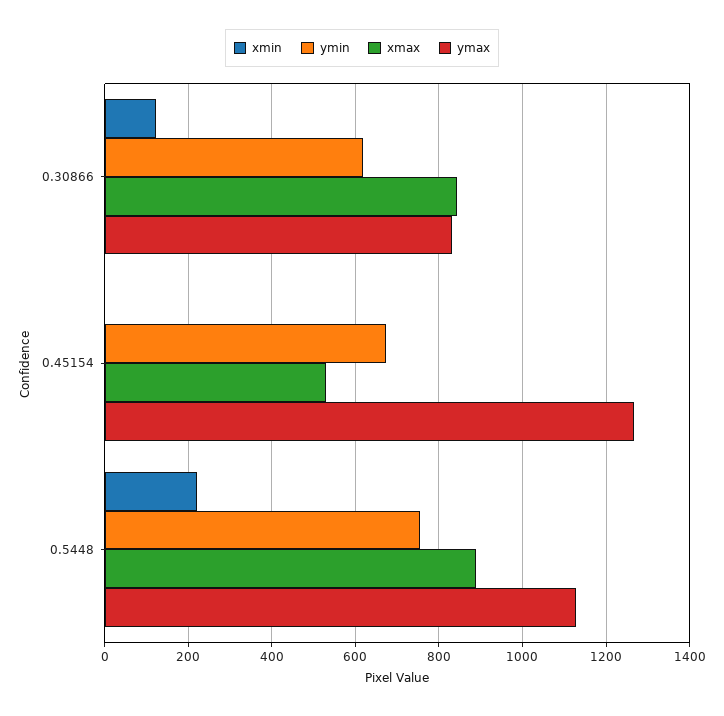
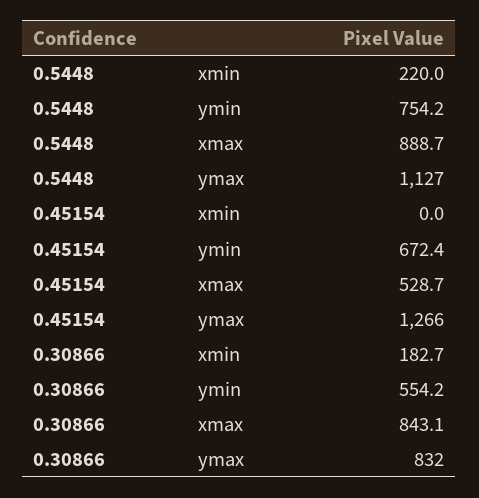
  {
    "xmin": {
-     "0.30866": 120,
+     "0.30866": 182.7,
      "0.45154": 0,
      "0.5448": 220
    },
    "ymin": {
-     "0.30866": 620,
+     "0.30866": 554.2,
      "0.45154": 672.4,
      "0.5448": 754.2
    },
    "xmax": {
      "0.30866": 843.1,
      "0.45154": 528.7,
      "0.5448": 888.7
    },
    "ymax": {
      "0.30866": 832,
      "0.45154": 1266,
      "0.5448": 1127
    }
  }

